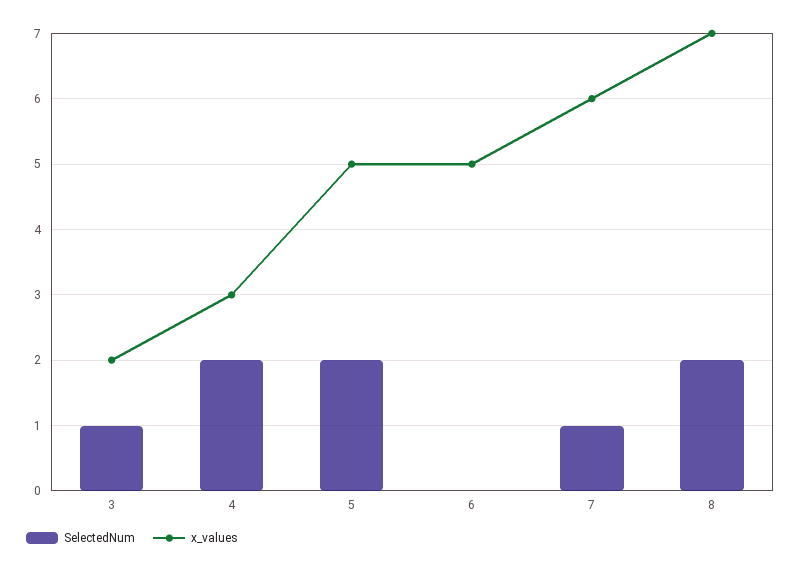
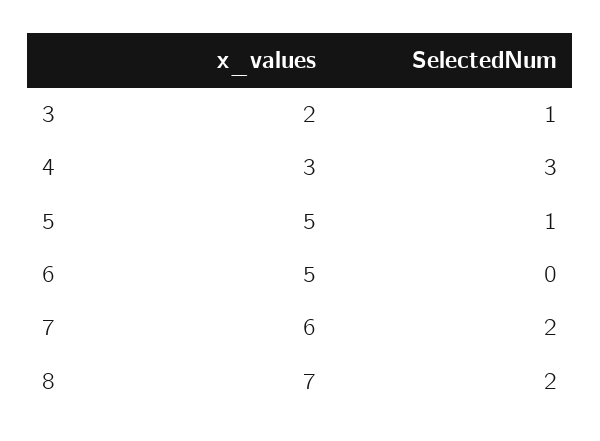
  {
    "SelectedNum": {
      "3": 1,
-     "4": 2,
+     "4": 3,
-     "5": 2,
+     "5": 1,
      "6": 0,
-     "7": 1,
+     "7": 2,
      "8": 2
    },
    "x_values": {
      "3": 2,
      "4": 3,
      "5": 5,
      "6": 5,
      "7": 6,
      "8": 7
    }
  }

